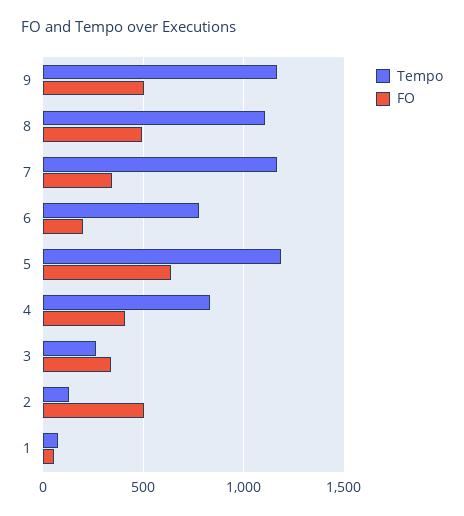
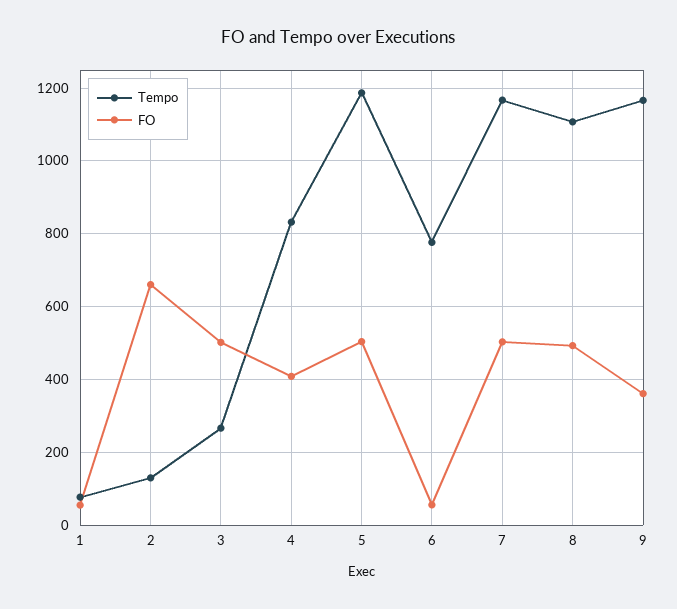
  {
    "Tempo": {
      "9": 1160,
      "8": 1100,
      "7": 1160,
      "6": 780,
      "5": 1180,
      "4": 840,
      "3": 260,
      "2": 140,
      "1": 80
    },
    "FO": {
-     "9": 500,
+     "9": 360,
      "8": 500,
-     "7": 350,
+     "7": 500,
-     "6": 200,
+     "6": 60,
-     "5": 650,
+     "5": 500,
      "4": 400,
-     "3": 350,
+     "3": 500,
-     "2": 500,
+     "2": 660,
      "1": 60
    }
  }

